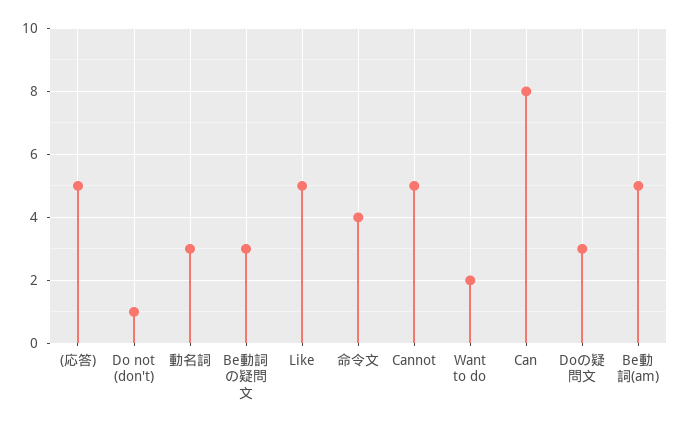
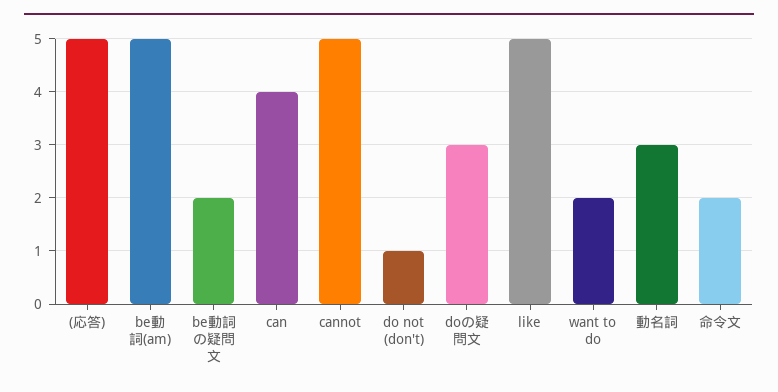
  {
    "(応答)": 5,
    "Do not (don't)": 1,
    "動名詞": 3,
-   "Be動詞の疑問文": 3,
+   "Be動詞の疑問文": 2,
    "Like": 5,
-   "命令文": 4,
+   "命令文": 2,
    "Cannot": 5,
    "Want to do": 2,
-   "Can": 8,
+   "Can": 4,
    "Doの疑問文": 3,
    "Be動詞(am)": 5
  }

